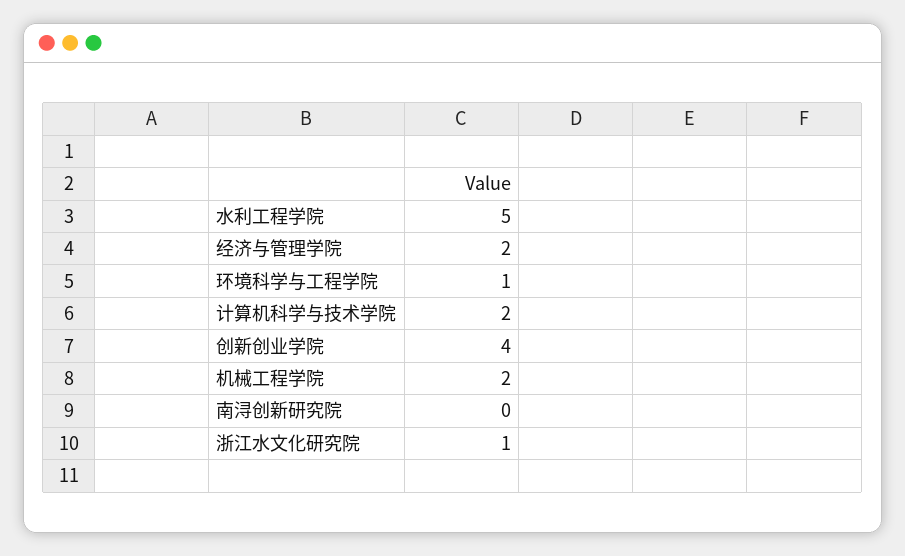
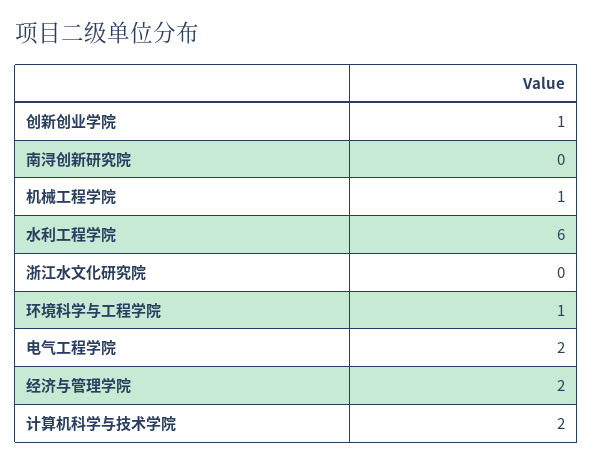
  {
-   "水利工程学院": 5,
+   "水利工程学院": 6,
    "经济与管理学院": 2,
    "环境科学与工程学院": 1,
    "计算机科学与技术学院": 2,
-   "创新创业学院": 4,
+   "创新创业学院": 1,
-   "机械工程学院": 2,
+   "机械工程学院": 1,
    "南浔创新研究院": 0,
-   "浙江水文化研究院": 1
+   "浙江水文化研究院": 0,
+   "电气工程学院": 2
  }

